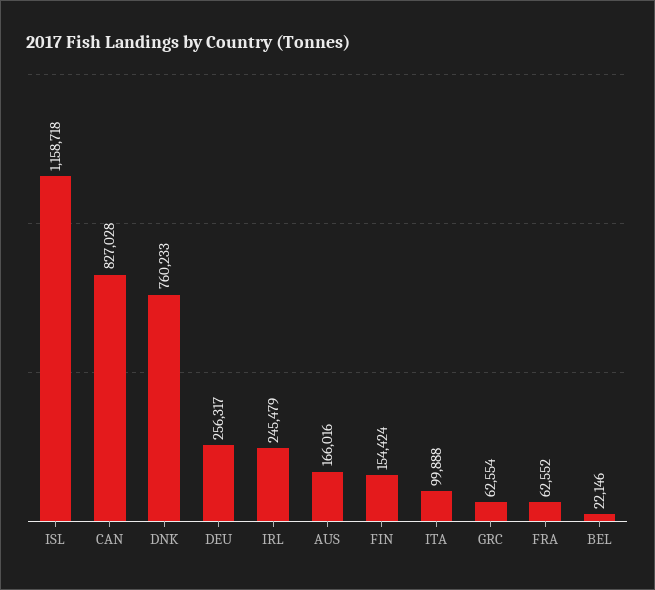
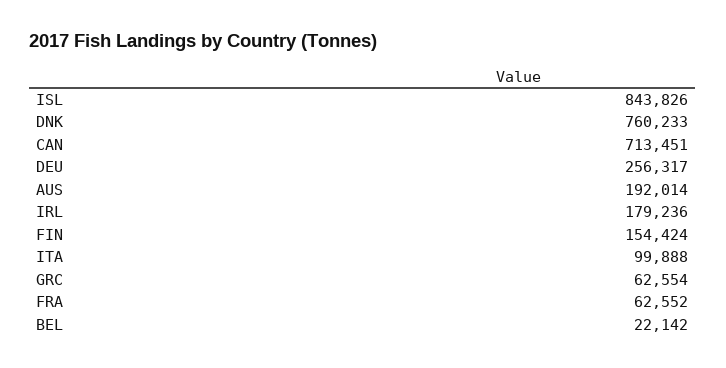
  {
-   "ISL": 1158718,
+   "ISL": 843826,
-   "CAN": 827028,
+   "CAN": 713451,
    "DNK": 760233,
    "DEU": 256317,
-   "IRL": 245479,
+   "IRL": 179236,
-   "AUS": 166016,
+   "AUS": 192014,
    "FIN": 154424,
    "ITA": 99888,
    "GRC": 62554,
    "FRA": 62552,
-   "BEL": 22146
+   "BEL": 22142
  }

